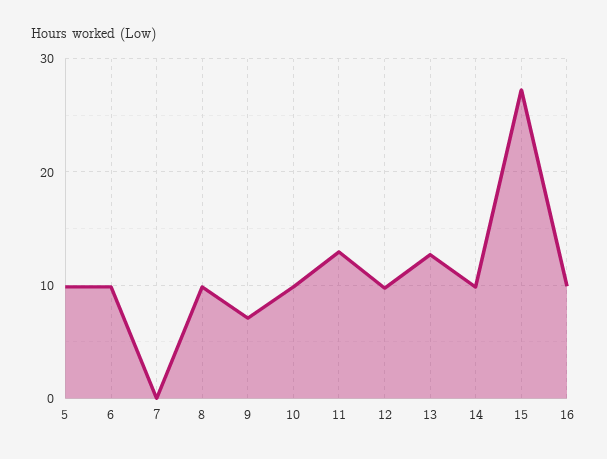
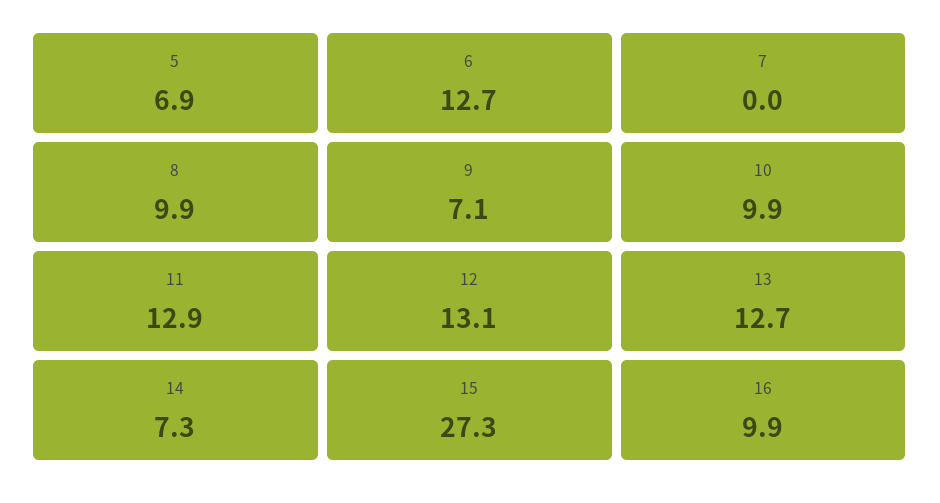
  {
-   "5": 10,
+   "5": 6.9,
-   "6": 10,
+   "6": 12.7,
    "7": 0,
    "8": 9.9,
    "9": 7.1,
    "10": 9.9,
    "11": 12.9,
-   "12": 10,
+   "12": 13.1,
    "13": 12.7,
-   "14": 10,
+   "14": 7.3,
    "15": 27.3,
    "16": 9.9
  }

